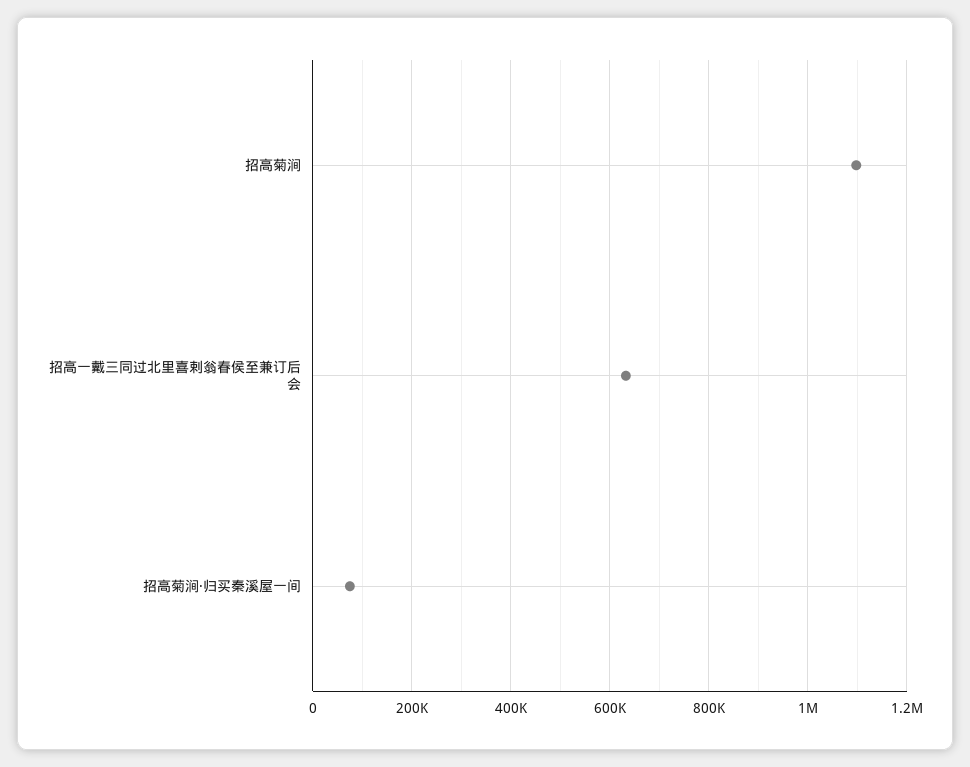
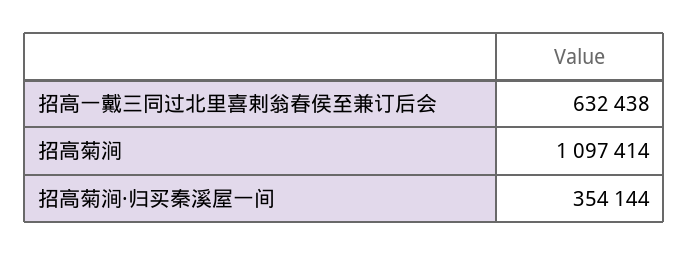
  {
    "招高菊涧": 1097414,
    "招高一戴三同过北里喜剌翁春侯至兼订后会": 632438,
-   "招高菊涧·归买秦溪屋一间": 80000
+   "招高菊涧·归买秦溪屋一间": 354144
  }

